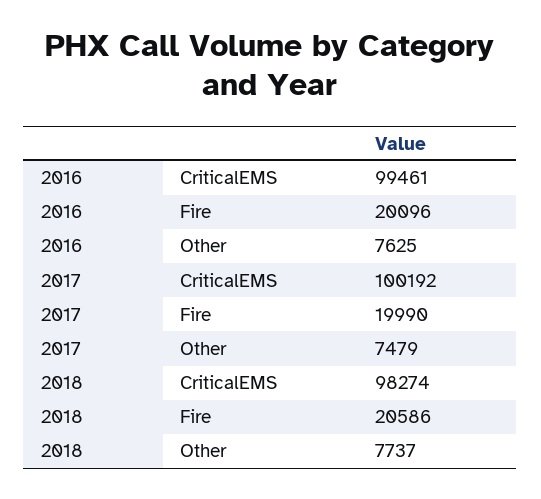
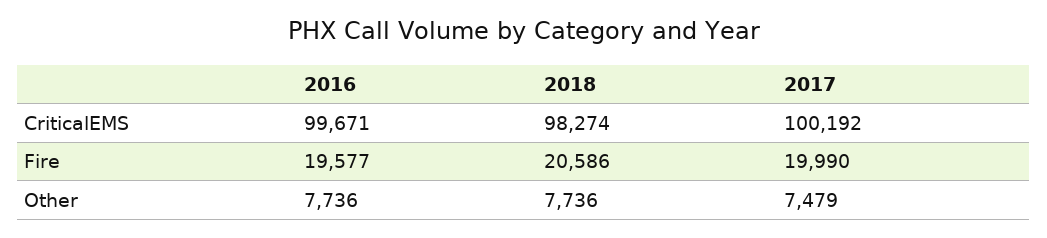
  {
    "2016": {
-     "CriticalEMS": 99461,
+     "CriticalEMS": 99671,
-     "Fire": 20096,
+     "Fire": 19577,
-     "Other": 7625
+     "Other": 7736
    },
    "2017": {
      "CriticalEMS": 100192,
      "Fire": 19990,
      "Other": 7479
    },
    "2018": {
      "CriticalEMS": 98274,
      "Fire": 20586,
-     "Other": 7737
+     "Other": 7736
    }
  }

